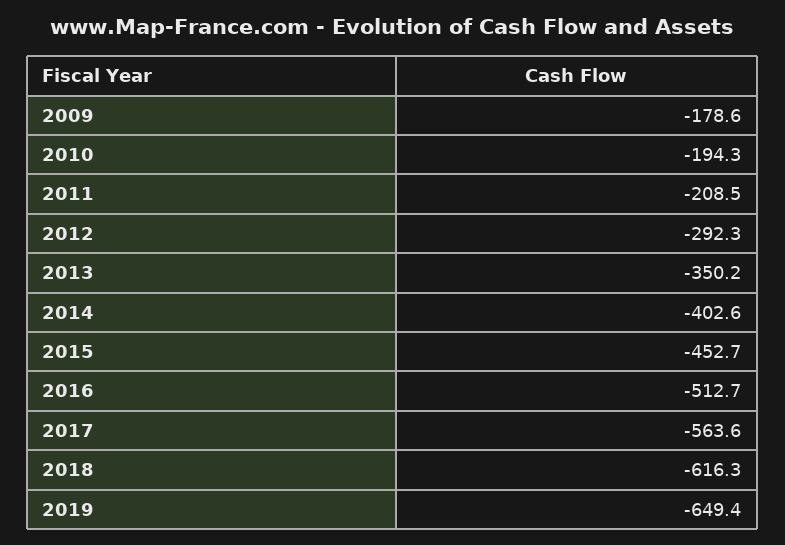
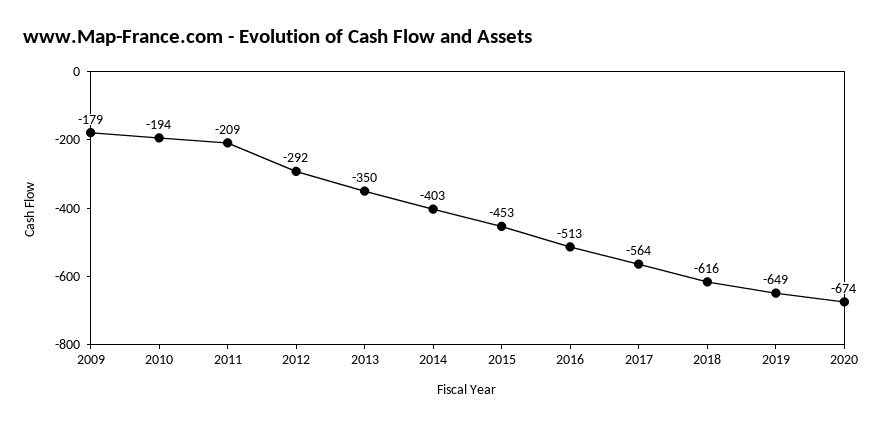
  {
    "2009": -178.6,
    "2010": -194.3,
    "2011": -208.5,
    "2012": -292.3,
    "2013": -350.2,
    "2014": -402.6,
    "2015": -452.7,
    "2016": -512.7,
    "2017": -563.6,
    "2018": -616.3,
-   "2019": -649.4
+   "2019": -649.4,
+   "2020": -674
  }

